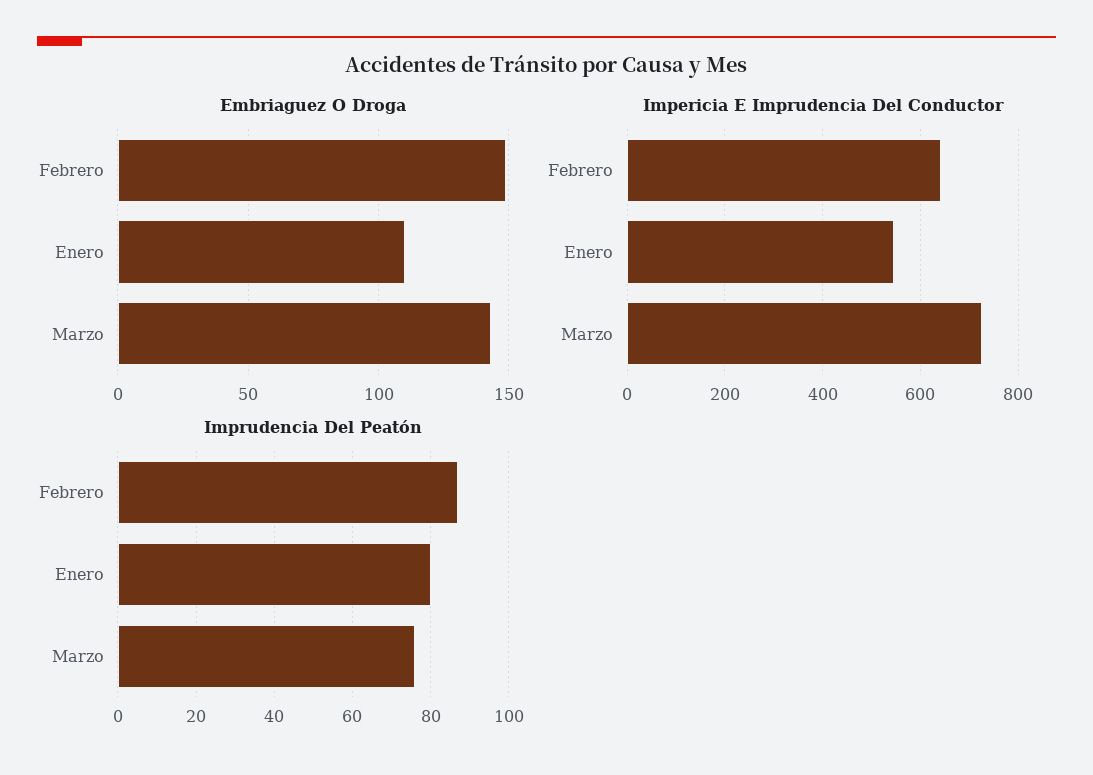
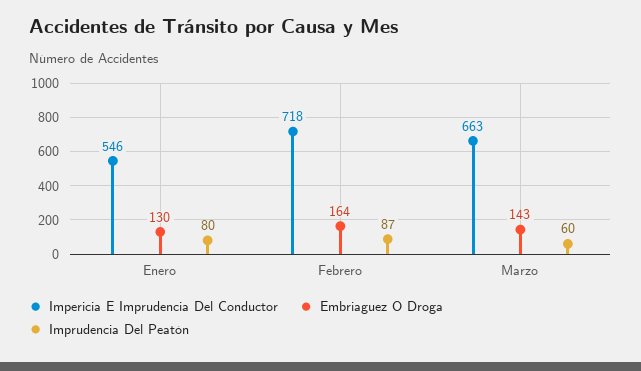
  {
    "Embriaguez O Droga": {
-     "Febrero": 150,
+     "Febrero": 164,
-     "Enero": 110,
+     "Enero": 130,
      "Marzo": 143
    },
    "Impericia E Imprudencia Del Conductor": {
-     "Febrero": 640,
+     "Febrero": 718,
      "Enero": 546,
-     "Marzo": 720
+     "Marzo": 663
    },
    "Imprudencia Del Peatón": {
      "Febrero": 87,
      "Enero": 80,
-     "Marzo": 75
+     "Marzo": 60
    }
  }

